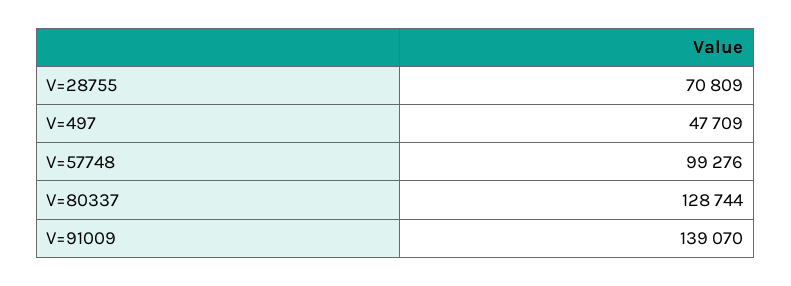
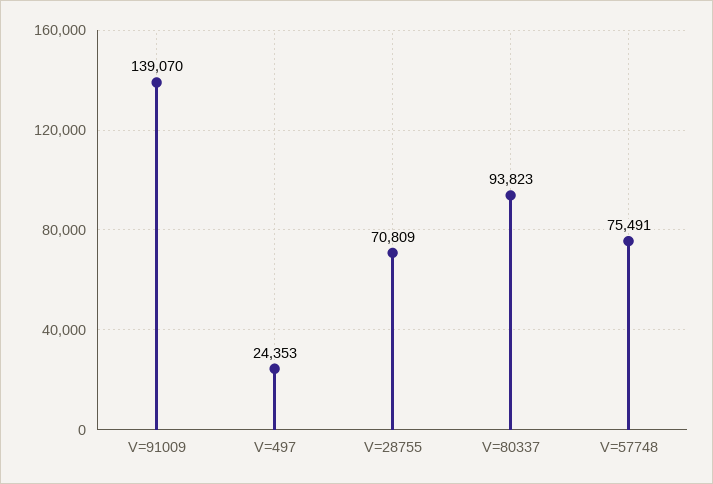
  {
    "V=28755": 70809,
-   "V=497": 47709,
+   "V=497": 24353,
-   "V=57748": 99276,
+   "V=57748": 75491,
-   "V=80337": 128744,
+   "V=80337": 93823,
    "V=91009": 139070
  }

